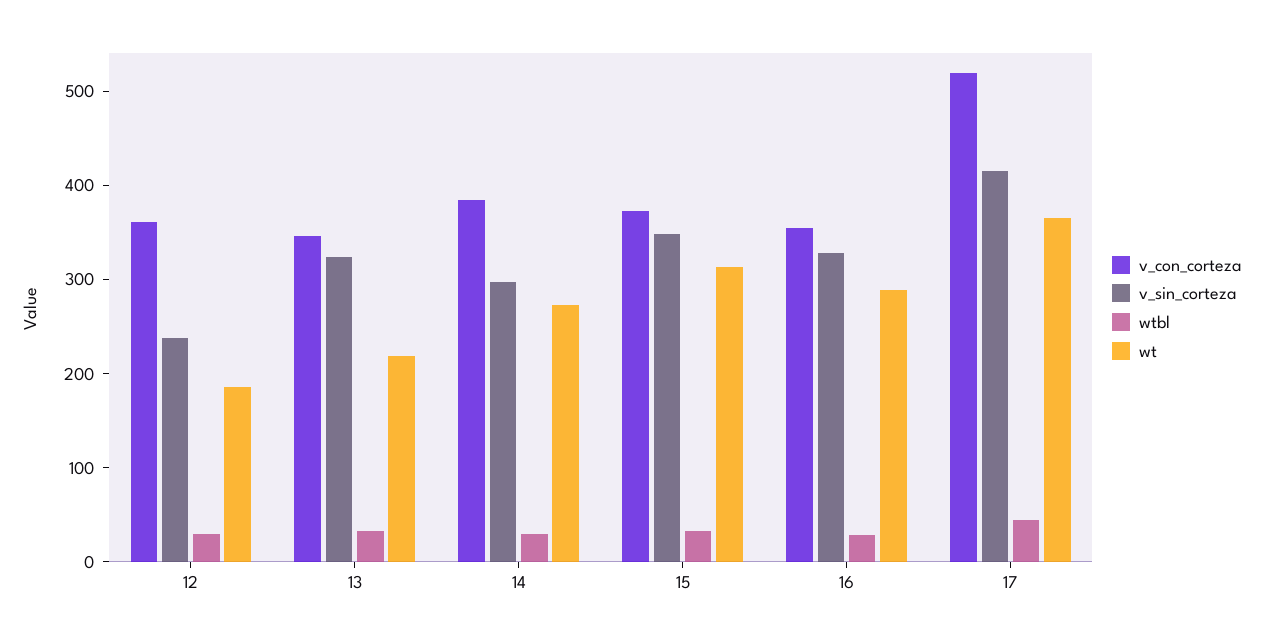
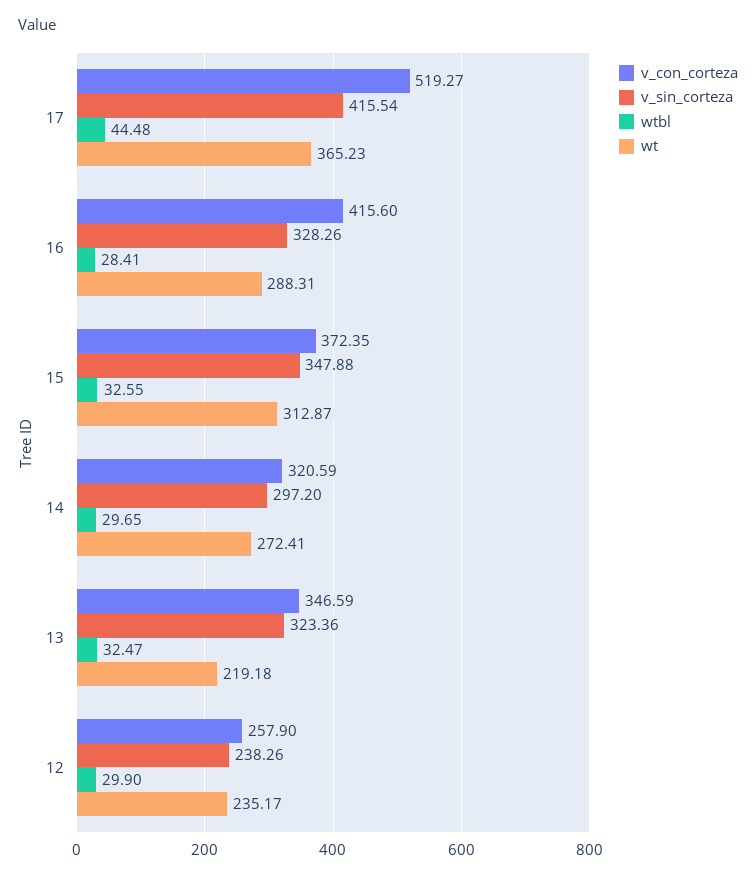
  {
    "v_con_corteza": {
-     "12": 360,
+     "12": 257.9,
      "13": 346.59,
-     "14": 380,
+     "14": 320.59,
      "15": 372.35,
-     "16": 360,
+     "16": 415.6,
      "17": 519.27
    },
    "v_sin_corteza": {
      "12": 238.26,
      "13": 323.36,
      "14": 297.2,
      "15": 347.88,
      "16": 328.26,
      "17": 415.54
    },
    "wtbl": {
      "12": 29.9,
      "13": 32.47,
      "14": 29.65,
      "15": 32.55,
      "16": 28.41,
      "17": 44.48
    },
    "wt": {
-     "12": 180,
+     "12": 235.17,
      "13": 219.18,
      "14": 272.41,
      "15": 312.87,
      "16": 288.31,
      "17": 365.23
    }
  }

